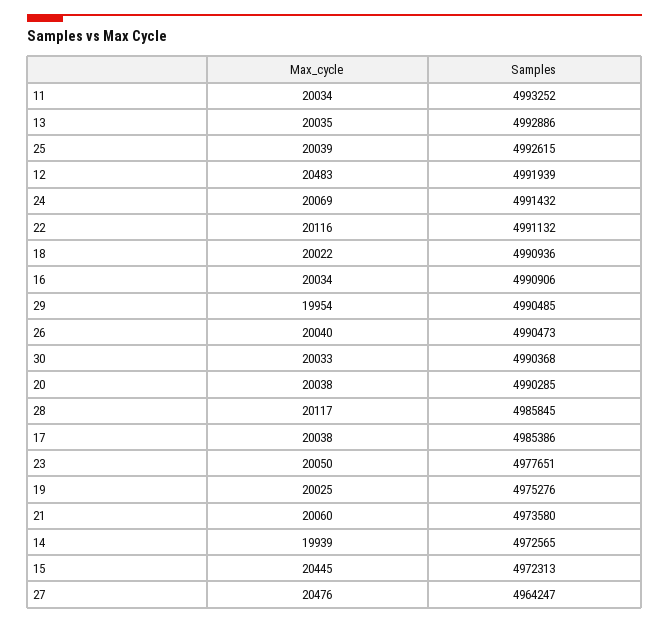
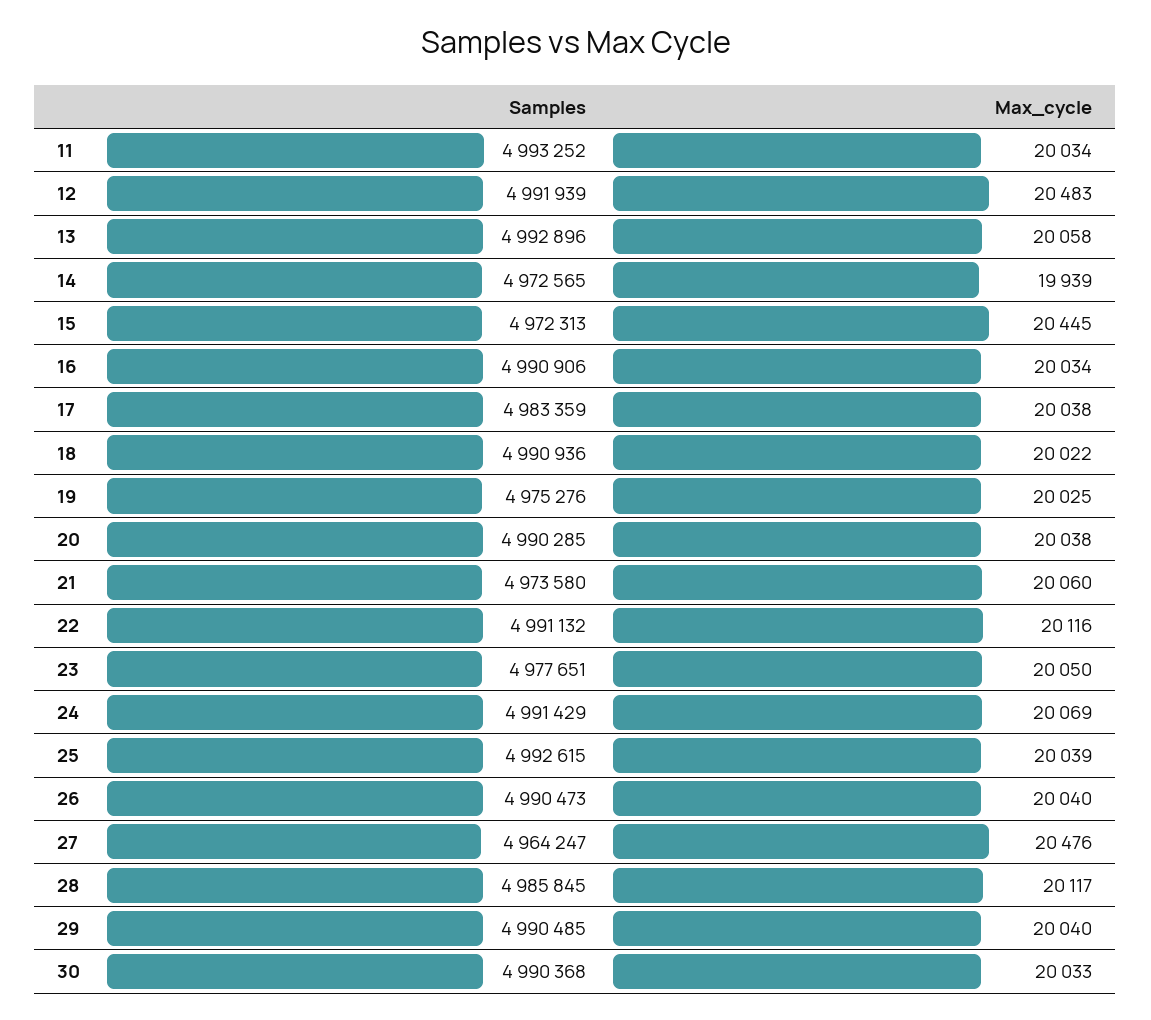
  {
    "Max_cycle": {
      "11": 20034,
-     "13": 20035,
+     "13": 20058,
      "25": 20039,
      "12": 20483,
      "24": 20069,
      "22": 20116,
      "18": 20022,
      "16": 20034,
-     "29": 19954,
+     "29": 20040,
      "26": 20040,
      "30": 20033,
      "20": 20038,
      "28": 20117,
      "17": 20038,
      "23": 20050,
      "19": 20025,
      "21": 20060,
      "14": 19939,
      "15": 20445,
      "27": 20476
    },
    "Samples": {
      "11": 4993252,
-     "13": 4992886,
+     "13": 4992896,
      "25": 4992615,
      "12": 4991939,
-     "24": 4991432,
+     "24": 4991429,
      "22": 4991132,
      "18": 4990936,
      "16": 4990906,
      "29": 4990485,
      "26": 4990473,
      "30": 4990368,
      "20": 4990285,
      "28": 4985845,
-     "17": 4985386,
+     "17": 4983359,
      "23": 4977651,
      "19": 4975276,
      "21": 4973580,
      "14": 4972565,
      "15": 4972313,
      "27": 4964247
    }
  }

